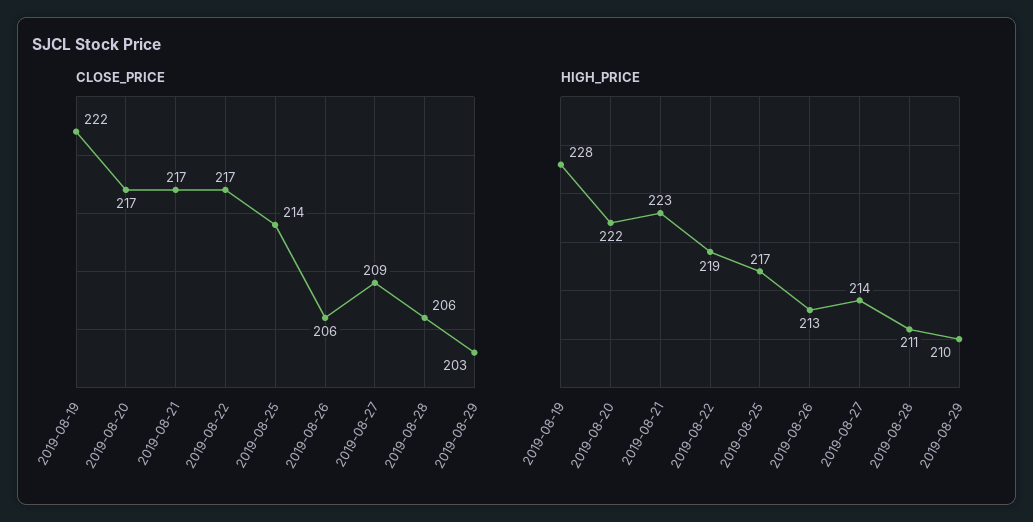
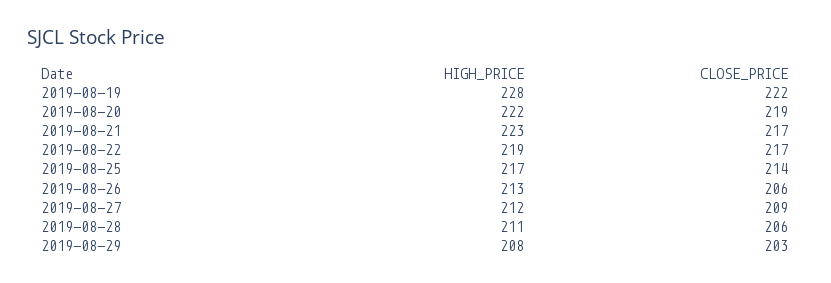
  {
    "CLOSE_PRICE": {
      "2019-08-19": 222,
-     "2019-08-20": 217,
+     "2019-08-20": 219,
      "2019-08-21": 217,
      "2019-08-22": 217,
      "2019-08-25": 214,
      "2019-08-26": 206,
      "2019-08-27": 209,
      "2019-08-28": 206,
      "2019-08-29": 203
    },
    "HIGH_PRICE": {
      "2019-08-19": 228,
      "2019-08-20": 222,
      "2019-08-21": 223,
      "2019-08-22": 219,
      "2019-08-25": 217,
      "2019-08-26": 213,
-     "2019-08-27": 214,
+     "2019-08-27": 212,
      "2019-08-28": 211,
-     "2019-08-29": 210
+     "2019-08-29": 208
    }
  }

